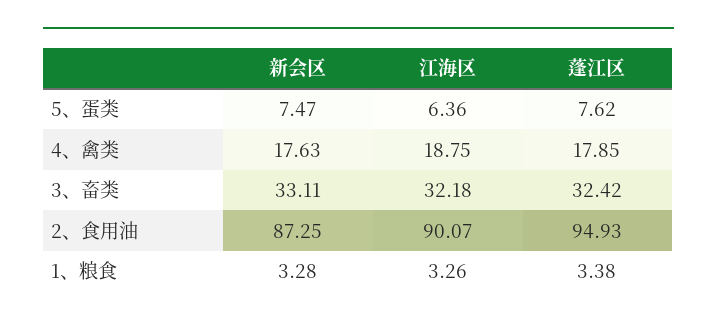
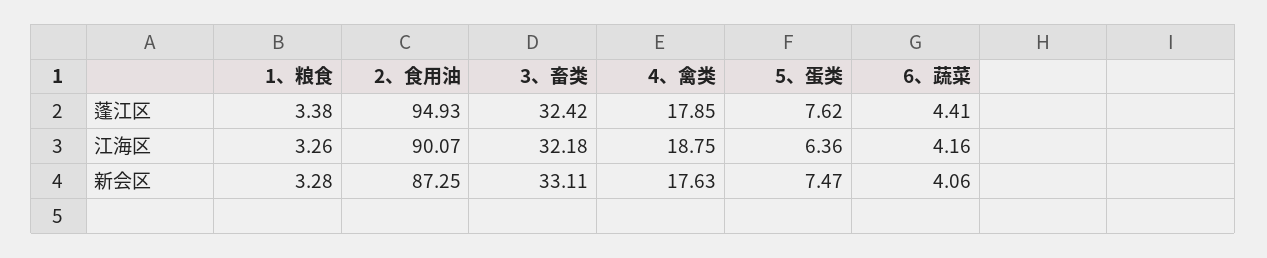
  {
    "新会区": {
      "5、蛋类": 7.47,
      "4、禽类": 17.63,
      "3、畜类": 33.11,
      "2、食用油": 87.25,
-     "1、粮食": 3.28
+     "1、粮食": 3.28,
+     "6、蔬菜": 4.06
    },
    "江海区": {
      "5、蛋类": 6.36,
      "4、禽类": 18.75,
      "3、畜类": 32.18,
      "2、食用油": 90.07,
-     "1、粮食": 3.26
+     "1、粮食": 3.26,
+     "6、蔬菜": 4.16
    },
    "蓬江区": {
      "5、蛋类": 7.62,
      "4、禽类": 17.85,
      "3、畜类": 32.42,
      "2、食用油": 94.93,
-     "1、粮食": 3.38
+     "1、粮食": 3.38,
+     "6、蔬菜": 4.41
    }
  }

